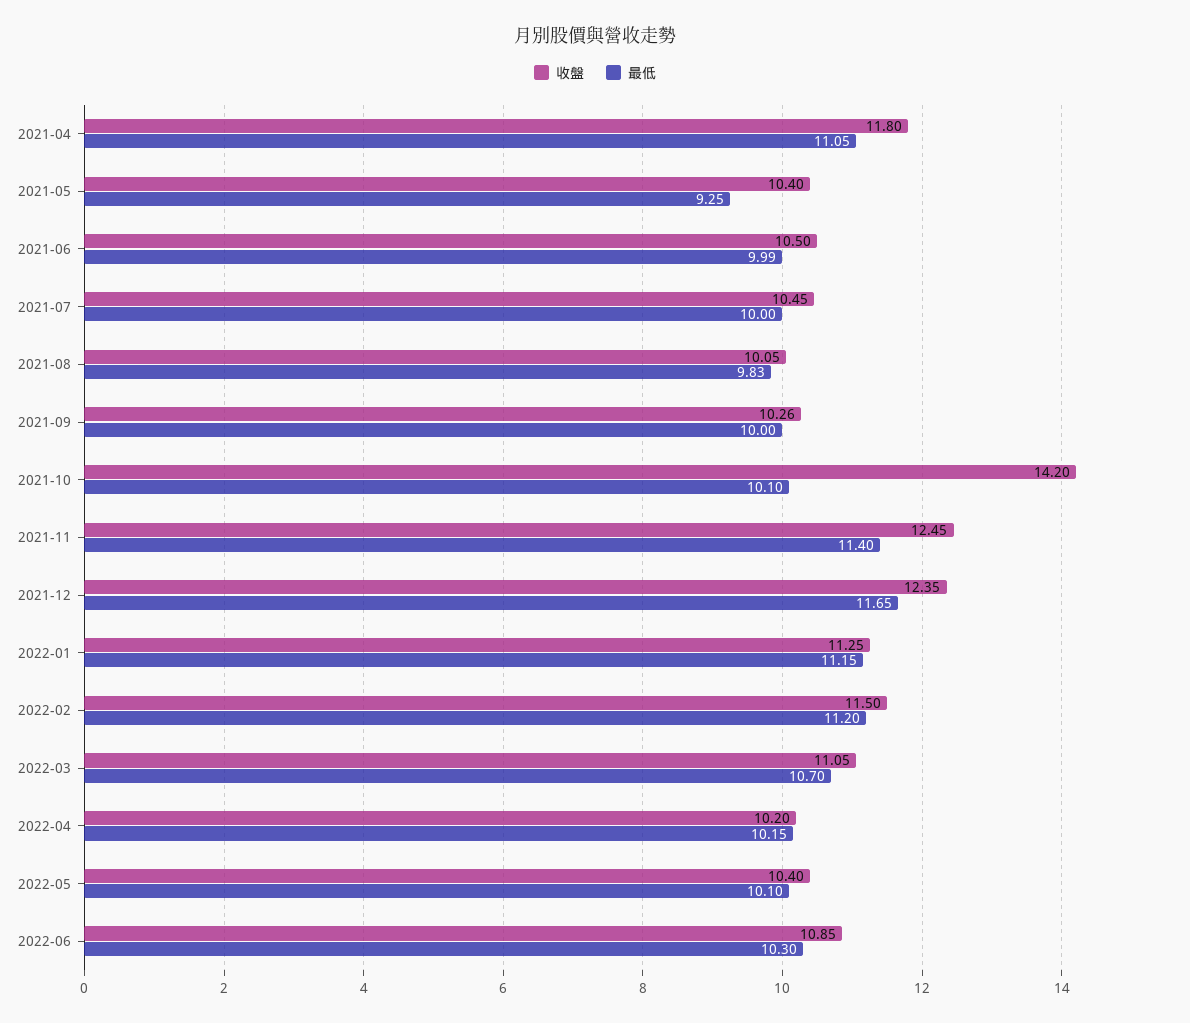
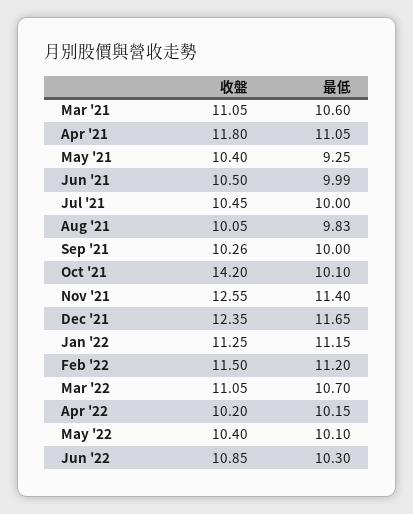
  {
    "收盤": {
      "2021-04": 11.8,
      "2021-05": 10.4,
      "2021-06": 10.5,
      "2021-07": 10.45,
      "2021-08": 10.05,
      "2021-09": 10.26,
      "2021-10": 14.2,
-     "2021-11": 12.45,
+     "2021-11": 12.55,
      "2021-12": 12.35,
      "2022-01": 11.25,
      "2022-02": 11.5,
      "2022-03": 11.05,
      "2022-04": 10.2,
      "2022-05": 10.4,
-     "2022-06": 10.85
+     "2022-06": 10.85,
+     "Mar '21": 11.05
    },
    "最低": {
      "2021-04": 11.05,
      "2021-05": 9.25,
      "2021-06": 9.99,
      "2021-07": 10,
      "2021-08": 9.83,
      "2021-09": 10,
      "2021-10": 10.1,
      "2021-11": 11.4,
      "2021-12": 11.65,
      "2022-01": 11.15,
      "2022-02": 11.2,
      "2022-03": 10.7,
      "2022-04": 10.15,
      "2022-05": 10.1,
-     "2022-06": 10.3
+     "2022-06": 10.3,
+     "Mar '21": 10.6
    }
  }

